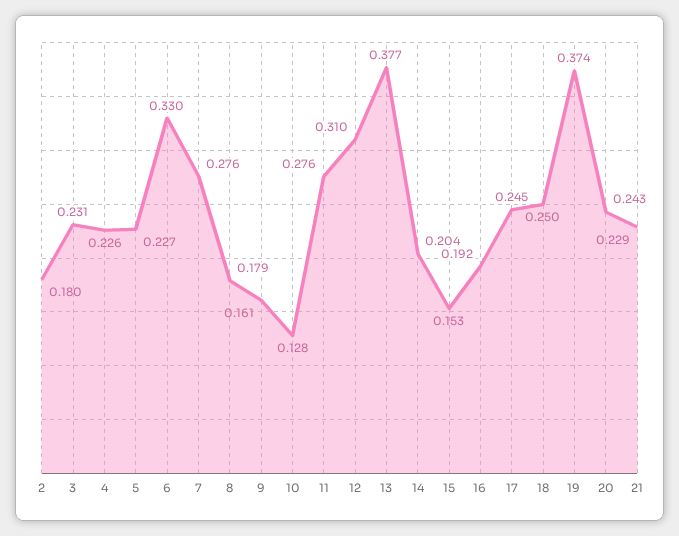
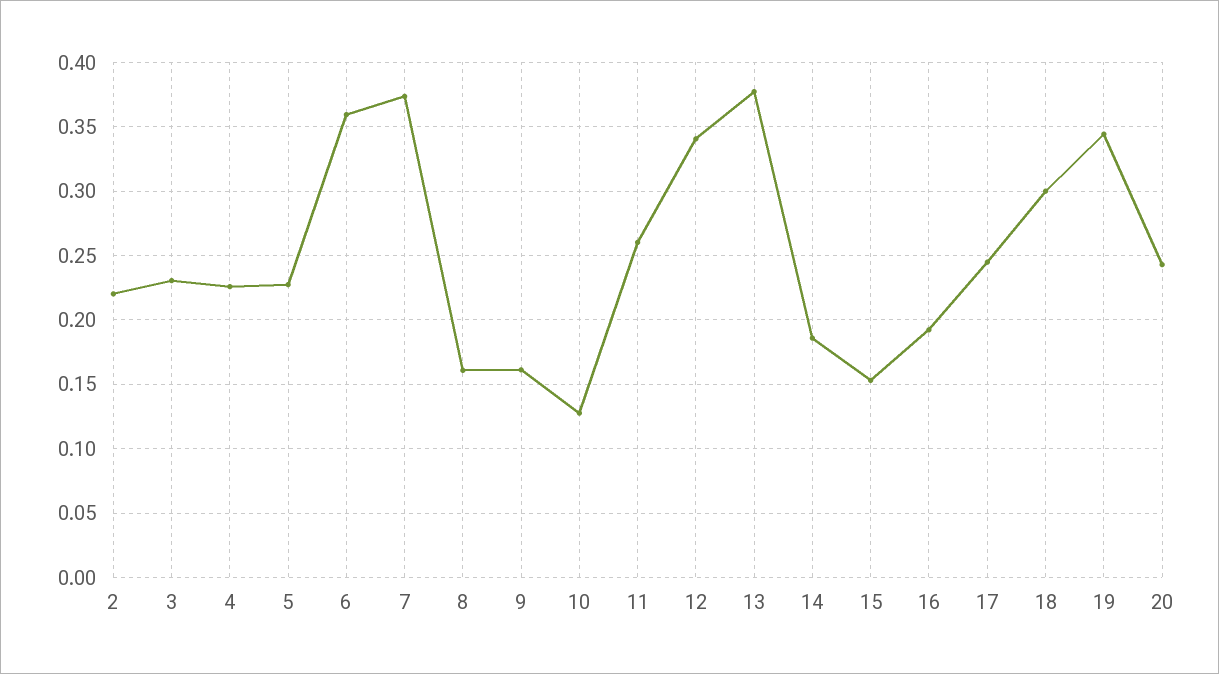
  {
-   "2": 0.18,
+   "2": 0.22,
    "3": 0.231,
    "4": 0.226,
    "5": 0.227,
-   "6": 0.33,
+   "6": 0.36,
-   "7": 0.276,
+   "7": 0.375,
-   "8": 0.179,
+   "8": 0.16,
    "9": 0.161,
    "10": 0.128,
-   "11": 0.276,
+   "11": 0.26,
-   "12": 0.31,
+   "12": 0.34,
    "13": 0.377,
-   "14": 0.204,
+   "14": 0.185,
    "15": 0.153,
    "16": 0.192,
    "17": 0.245,
-   "18": 0.25,
+   "18": 0.3,
-   "19": 0.374,
+   "19": 0.345,
-   "20": 0.243,
+   "20": 0.243
-   "21": 0.229
  }

